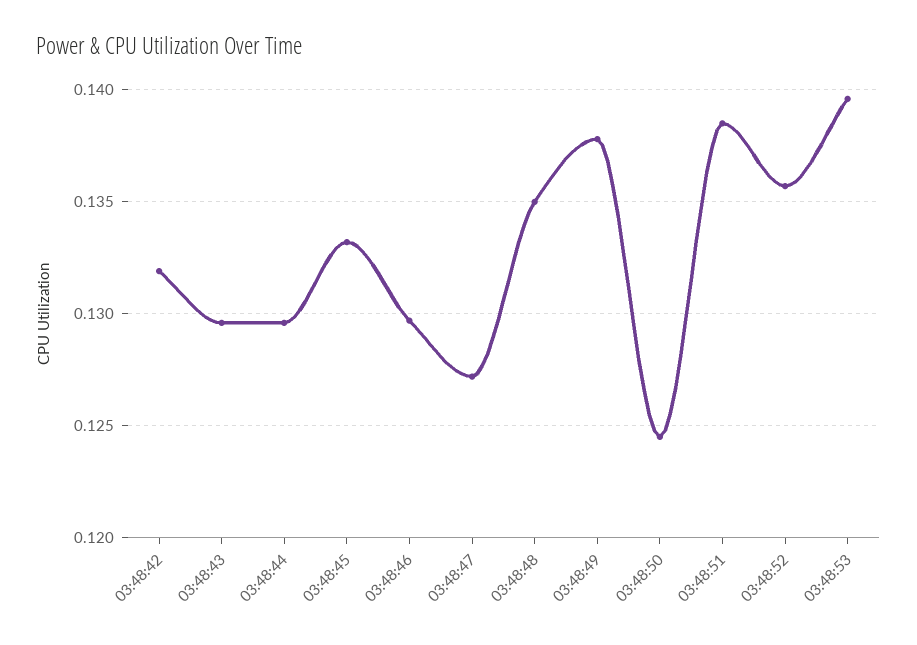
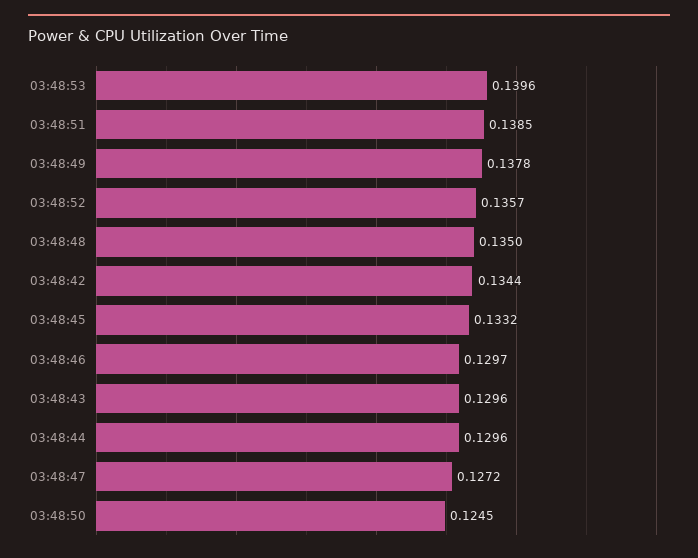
  {
-   "03:48:42": 0.132,
+   "03:48:42": 0.1344,
    "03:48:43": 0.1296,
    "03:48:44": 0.1296,
    "03:48:45": 0.1332,
    "03:48:46": 0.1297,
    "03:48:47": 0.1272,
    "03:48:48": 0.135,
    "03:48:49": 0.1378,
    "03:48:50": 0.1245,
    "03:48:51": 0.1385,
    "03:48:52": 0.1357,
    "03:48:53": 0.1396
  }

